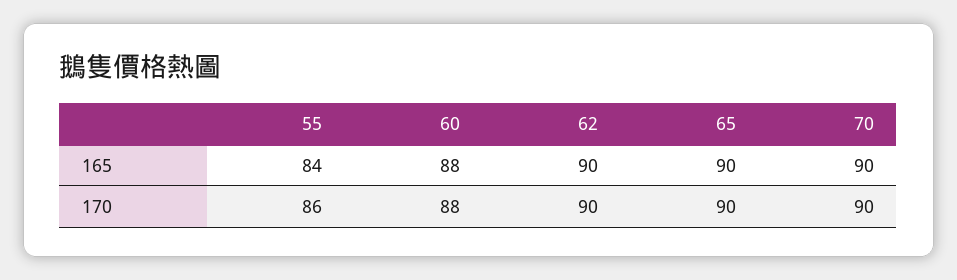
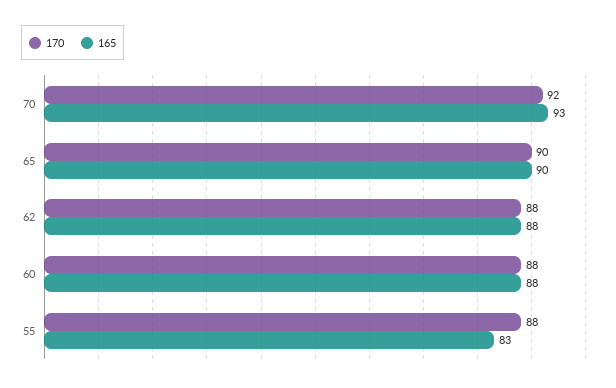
  {
    "165": {
-     "55": 84,
+     "55": 83,
      "60": 88,
-     "62": 90,
+     "62": 88,
      "65": 90,
-     "70": 90
+     "70": 93
    },
    "170": {
-     "55": 86,
+     "55": 88,
      "60": 88,
-     "62": 90,
+     "62": 88,
      "65": 90,
-     "70": 90
+     "70": 92
    }
  }

